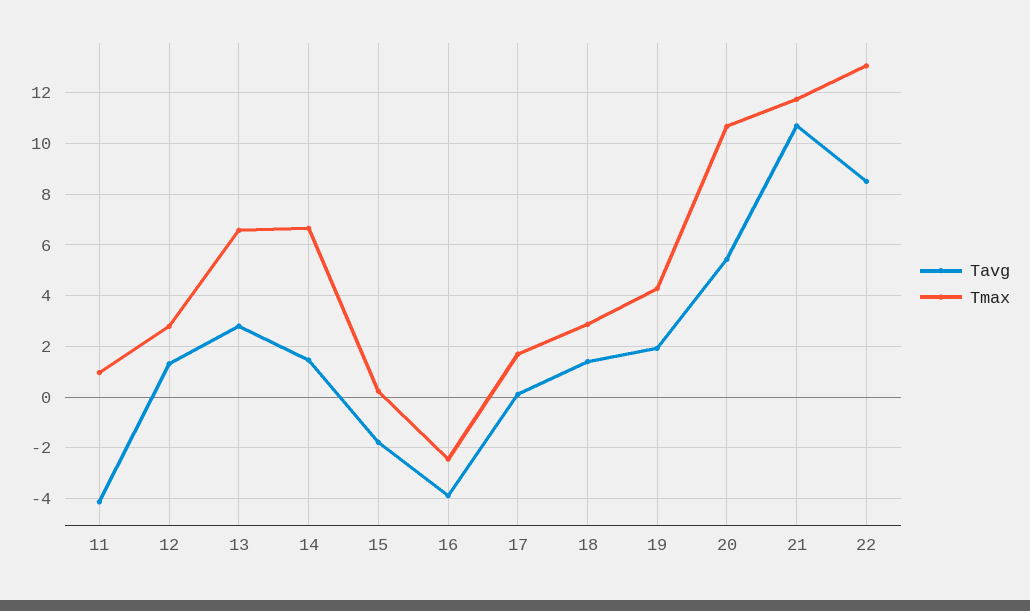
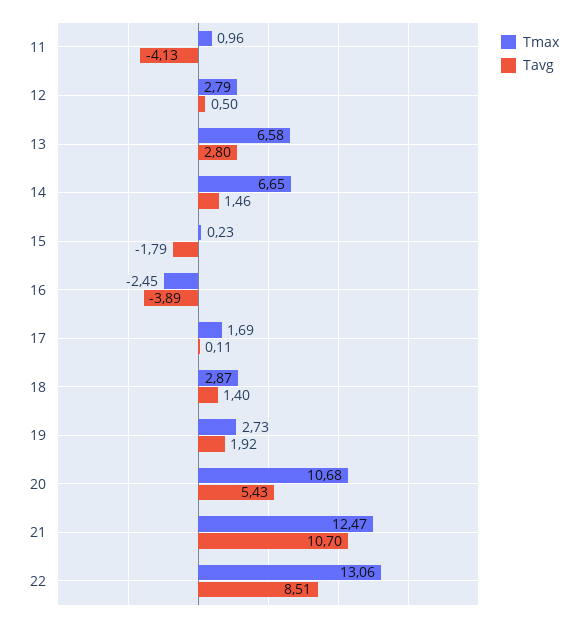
  {
    "Tavg": {
      "11": -4.13,
-     "12": 1.25,
+     "12": 0.5,
      "13": 2.8,
      "14": 1.46,
      "15": -1.79,
      "16": -3.89,
      "17": 0.11,
      "18": 1.4,
      "19": 1.92,
      "20": 5.43,
      "21": 10.7,
      "22": 8.51
    },
    "Tmax": {
      "11": 0.96,
      "12": 2.79,
      "13": 6.58,
      "14": 6.65,
      "15": 0.23,
      "16": -2.45,
      "17": 1.69,
      "18": 2.87,
-     "19": 4.25,
+     "19": 2.73,
      "20": 10.68,
-     "21": 11.75,
+     "21": 12.47,
      "22": 13.06
    }
  }

